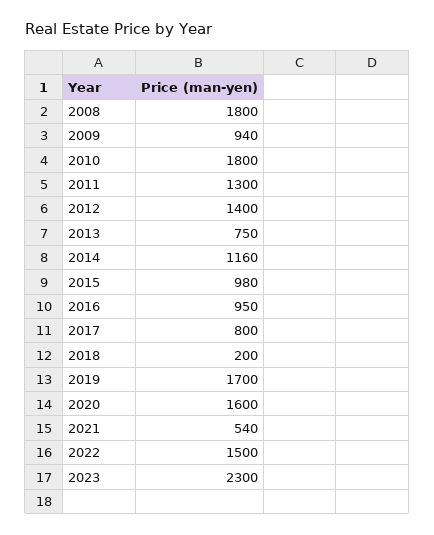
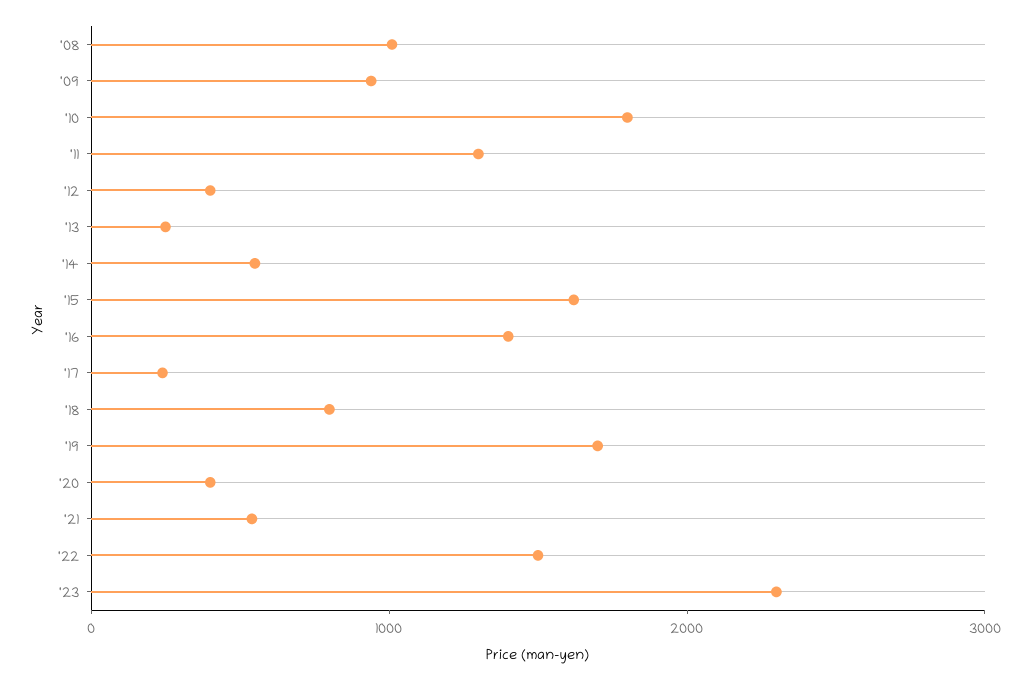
  {
-   "2008": 1800,
+   "2008": 1000,
    "2009": 940,
    "2010": 1800,
    "2011": 1300,
-   "2012": 1400,
+   "2012": 400,
-   "2013": 750,
+   "2013": 200,
-   "2014": 1160,
+   "2014": 600,
-   "2015": 980,
+   "2015": 1600,
-   "2016": 950,
+   "2016": 1400,
-   "2017": 800,
+   "2017": 200,
-   "2018": 200,
+   "2018": 800,
    "2019": 1700,
-   "2020": 1600,
+   "2020": 400,
    "2021": 540,
    "2022": 1500,
    "2023": 2300
  }

